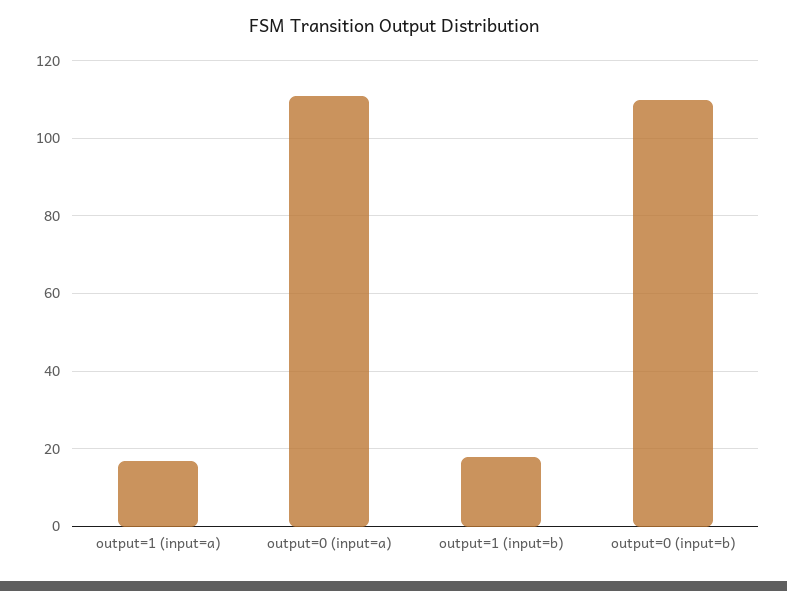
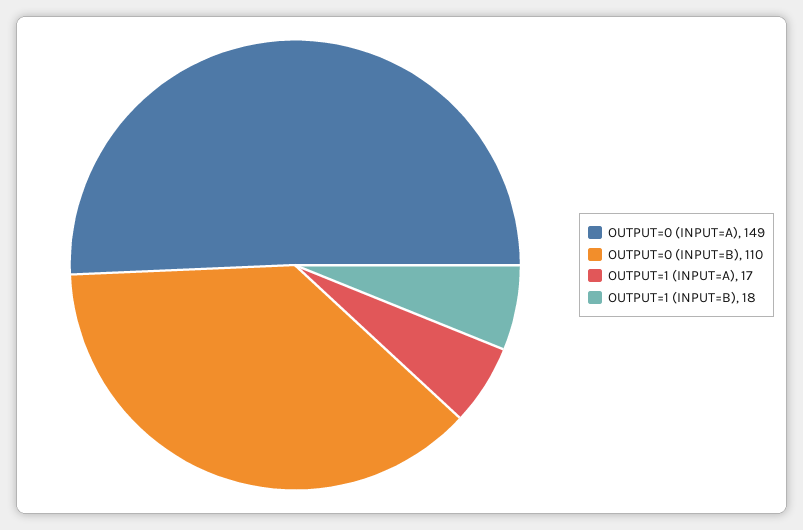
  {
    "output=1 (input=a)": 17,
-   "output=0 (input=a)": 110,
+   "output=0 (input=a)": 149,
    "output=1 (input=b)": 18,
    "output=0 (input=b)": 110
  }

